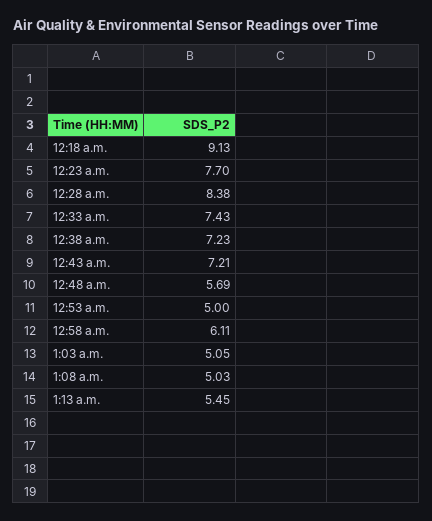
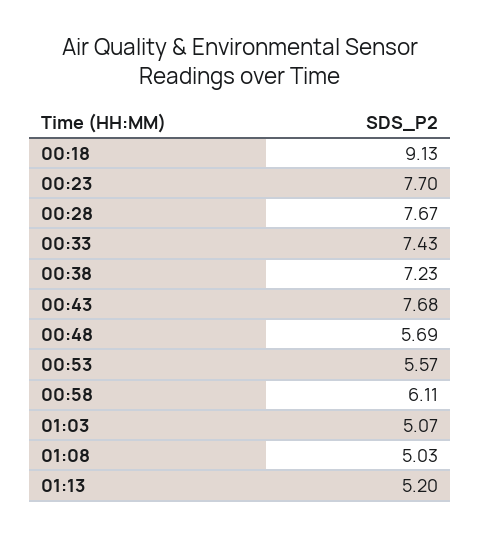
  {
    "12:18 a.m.": 9.13,
    "12:23 a.m.": 7.7,
-   "12:28 a.m.": 8.38,
+   "12:28 a.m.": 7.67,
    "12:33 a.m.": 7.43,
    "12:38 a.m.": 7.23,
-   "12:43 a.m.": 7.21,
+   "12:43 a.m.": 7.68,
    "12:48 a.m.": 5.69,
-   "12:53 a.m.": 5,
+   "12:53 a.m.": 5.57,
    "12:58 a.m.": 6.11,
-   "1:03 a.m.": 5.05,
+   "1:03 a.m.": 5.07,
    "1:08 a.m.": 5.03,
-   "1:13 a.m.": 5.45
+   "1:13 a.m.": 5.2
  }

